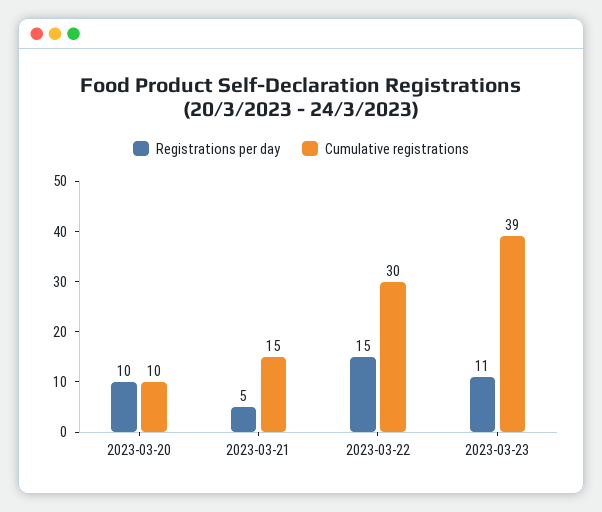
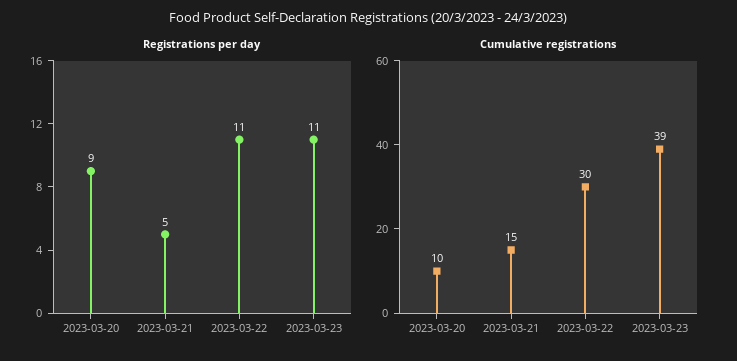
  {
    "Registrations per day": {
-     "2023-03-20": 10,
+     "2023-03-20": 9,
      "2023-03-21": 5,
-     "2023-03-22": 15,
+     "2023-03-22": 11,
      "2023-03-23": 11
    },
    "Cumulative registrations": {
      "2023-03-20": 10,
      "2023-03-21": 15,
      "2023-03-22": 30,
      "2023-03-23": 39
    }
  }

